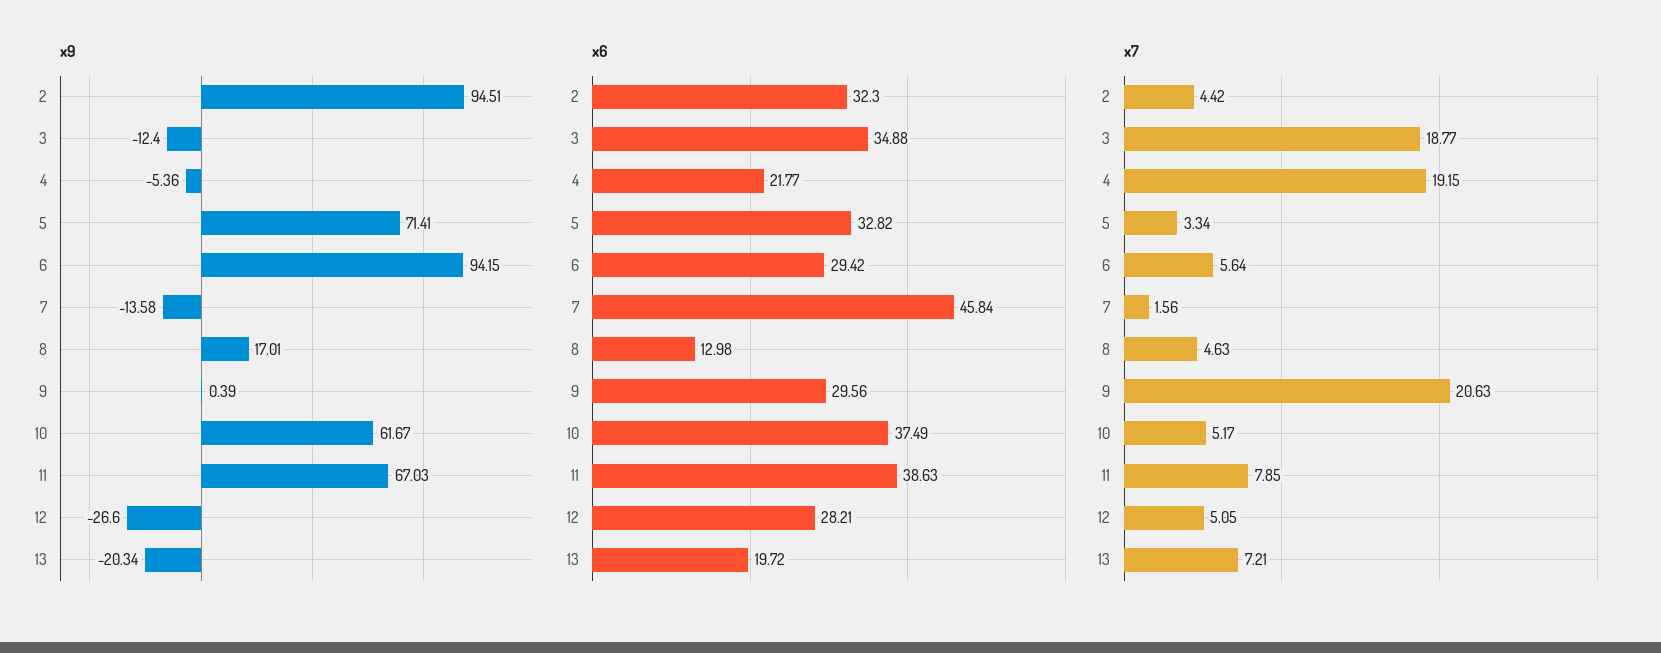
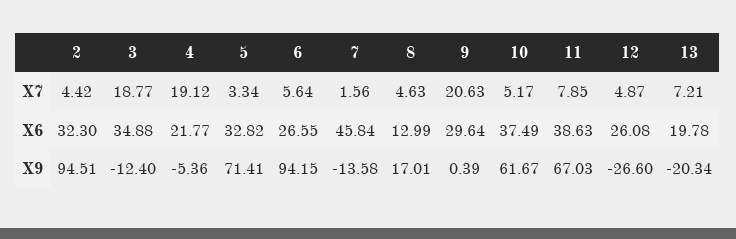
  {
    "x9": {
      "2": 94.51,
      "3": -12.4,
      "4": -5.36,
      "5": 71.41,
      "6": 94.15,
      "7": -13.58,
      "8": 17.01,
      "9": 0.39,
      "10": 61.67,
      "11": 67.03,
      "12": -26.6,
      "13": -20.34
    },
    "x6": {
      "2": 32.3,
      "3": 34.88,
      "4": 21.77,
      "5": 32.82,
-     "6": 29.42,
+     "6": 26.55,
      "7": 45.84,
-     "8": 12.98,
+     "8": 12.99,
-     "9": 29.56,
+     "9": 29.64,
      "10": 37.49,
      "11": 38.63,
-     "12": 28.21,
+     "12": 26.08,
-     "13": 19.72
+     "13": 19.78
    },
    "x7": {
      "2": 4.42,
      "3": 18.77,
-     "4": 19.15,
+     "4": 19.12,
      "5": 3.34,
      "6": 5.64,
      "7": 1.56,
      "8": 4.63,
      "9": 20.63,
      "10": 5.17,
      "11": 7.85,
-     "12": 5.05,
+     "12": 4.87,
      "13": 7.21
    }
  }

